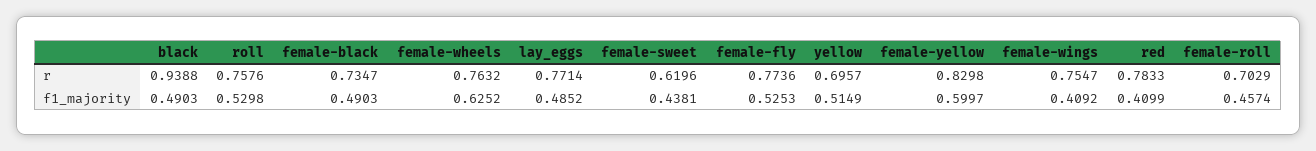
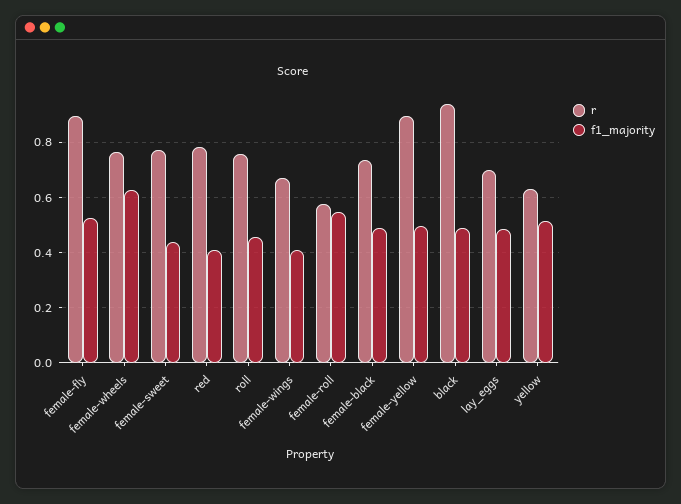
  {
    "r": {
      "black": 0.9388,
      "roll": 0.7576,
      "female-black": 0.7347,
      "female-wheels": 0.7632,
-     "lay_eggs": 0.7714,
+     "lay_eggs": 0.7,
-     "female-sweet": 0.6196,
+     "female-sweet": 0.775,
-     "female-fly": 0.7736,
+     "female-fly": 0.9,
-     "yellow": 0.6957,
+     "yellow": 0.625,
-     "female-yellow": 0.8298,
+     "female-yellow": 0.9,
-     "female-wings": 0.7547,
+     "female-wings": 0.675,
      "red": 0.7833,
-     "female-roll": 0.7029
+     "female-roll": 0.575
    },
    "f1_majority": {
      "black": 0.4903,
-     "roll": 0.5298,
+     "roll": 0.45,
      "female-black": 0.4903,
      "female-wheels": 0.6252,
      "lay_eggs": 0.4852,
      "female-sweet": 0.4381,
      "female-fly": 0.5253,
      "yellow": 0.5149,
-     "female-yellow": 0.5997,
+     "female-yellow": 0.5,
      "female-wings": 0.4092,
      "red": 0.4099,
-     "female-roll": 0.4574
+     "female-roll": 0.55
    }
  }

